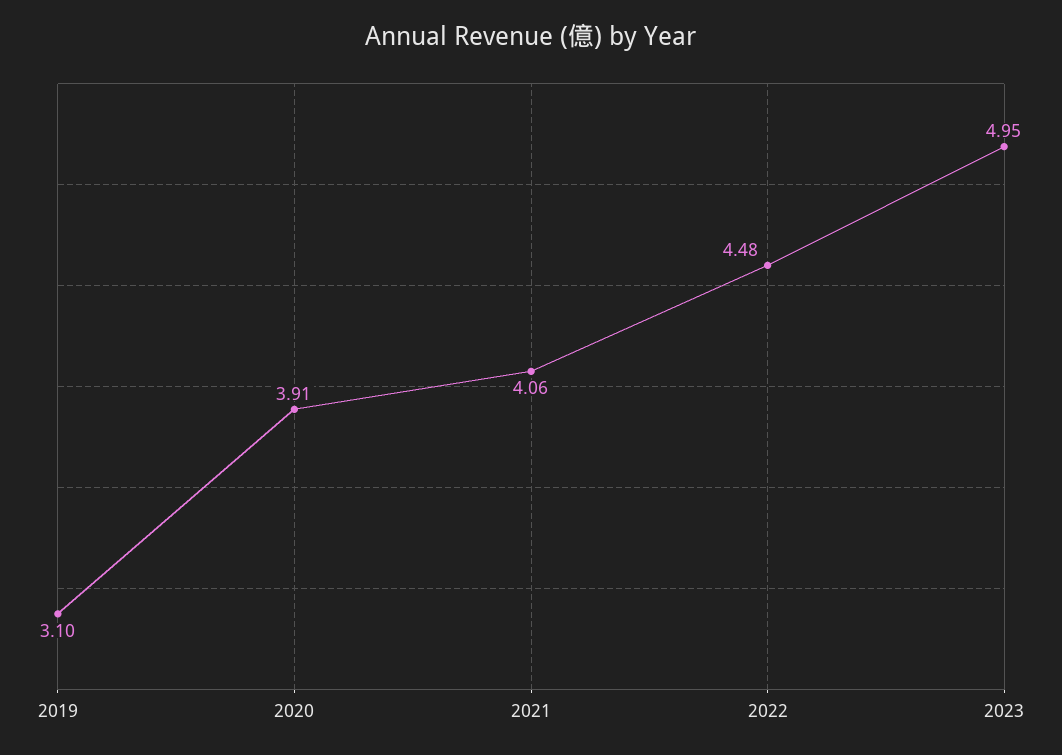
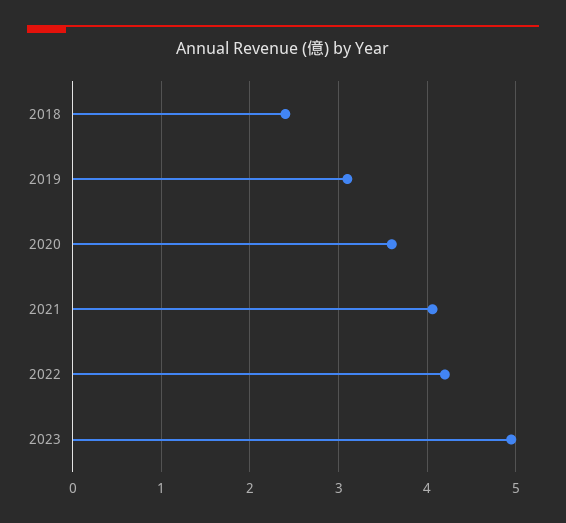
  {
    "2019": 3.1,
-   "2020": 3.91,
+   "2020": 3.6,
    "2021": 4.06,
-   "2022": 4.48,
+   "2022": 4.2,
-   "2023": 4.95
+   "2023": 4.95,
+   "2018": 2.4
  }

